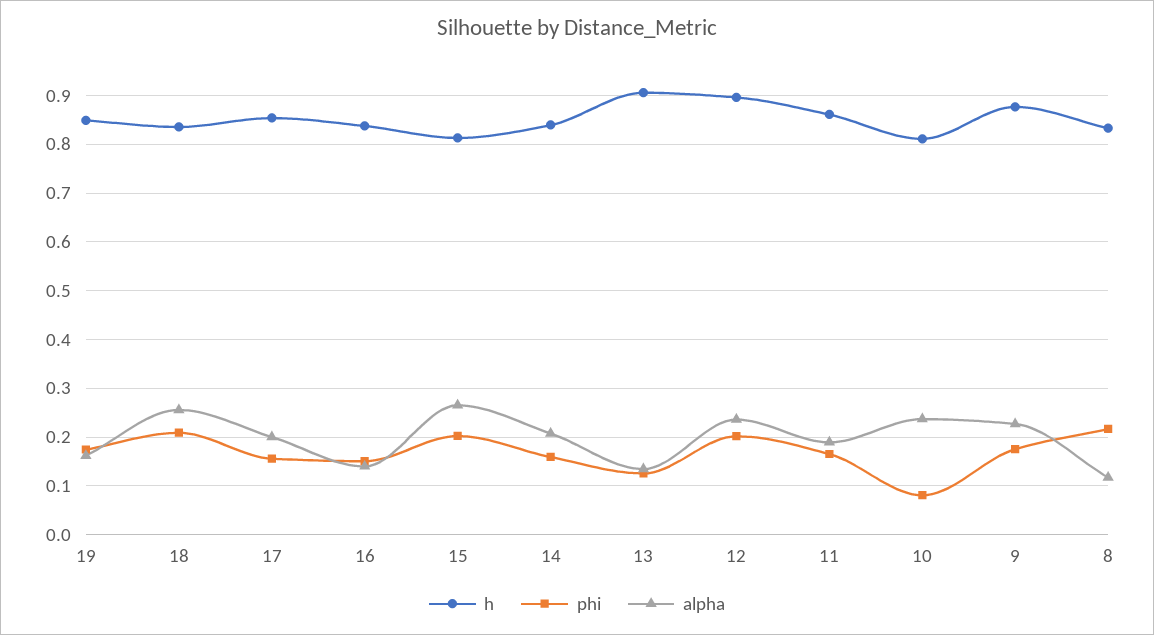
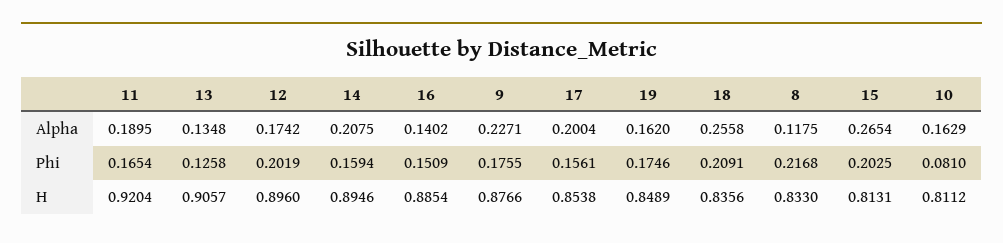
  {
    "h": {
      "19": 0.8489,
      "18": 0.8356,
      "17": 0.8538,
-     "16": 0.84,
+     "16": 0.8854,
      "15": 0.8131,
-     "14": 0.84,
+     "14": 0.8946,
      "13": 0.9057,
      "12": 0.896,
-     "11": 0.86,
+     "11": 0.9204,
      "10": 0.8112,
      "9": 0.8766,
      "8": 0.833
    },
    "phi": {
      "19": 0.1746,
      "18": 0.2091,
      "17": 0.1561,
      "16": 0.1509,
      "15": 0.2025,
      "14": 0.1594,
      "13": 0.1258,
      "12": 0.2019,
      "11": 0.1654,
      "10": 0.081,
      "9": 0.1755,
      "8": 0.2168
    },
    "alpha": {
      "19": 0.162,
      "18": 0.2558,
      "17": 0.2004,
      "16": 0.1402,
      "15": 0.2654,
      "14": 0.2075,
      "13": 0.1348,
-     "12": 0.24,
+     "12": 0.1742,
      "11": 0.1895,
-     "10": 0.24,
+     "10": 0.1629,
      "9": 0.2271,
      "8": 0.1175
    }
  }

